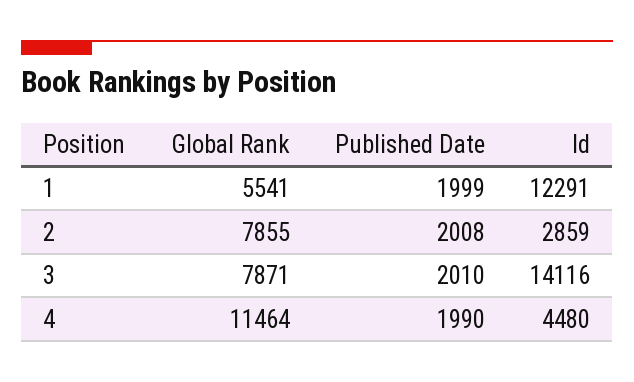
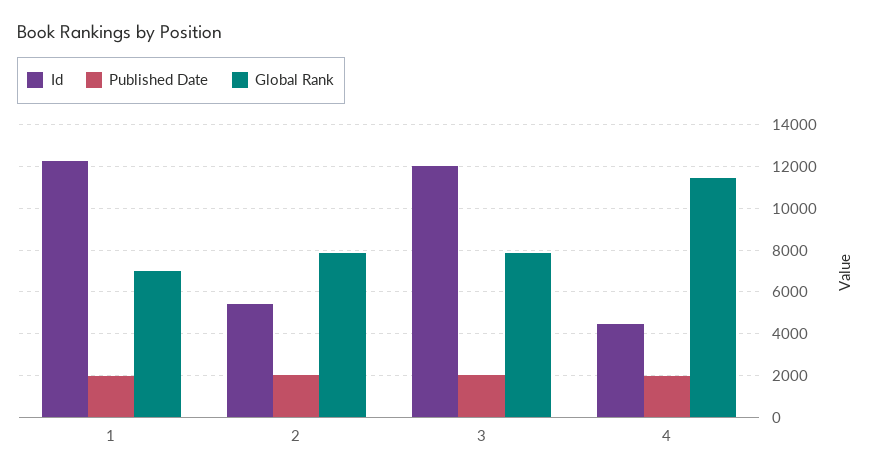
  {
    "Global Rank": {
-     "1": 5541,
+     "1": 7000,
      "2": 7855,
      "3": 7871,
      "4": 11464
    },
    "Published Date": {
      "1": 1999,
      "2": 2008,
      "3": 2010,
      "4": 1990
    },
    "Id": {
      "1": 12291,
-     "2": 2859,
+     "2": 5500,
-     "3": 14116,
+     "3": 12000,
      "4": 4480
    }
  }

